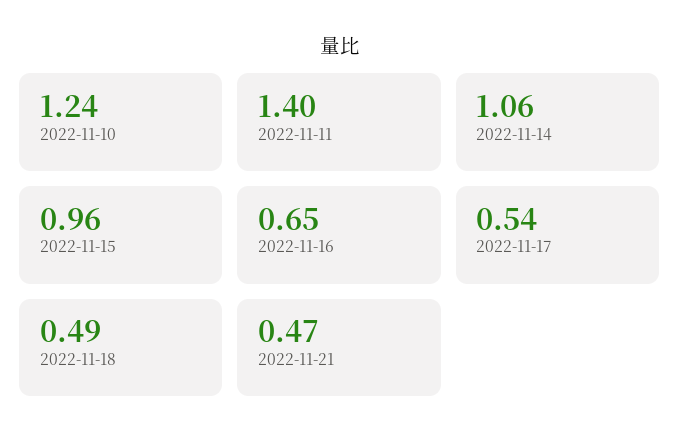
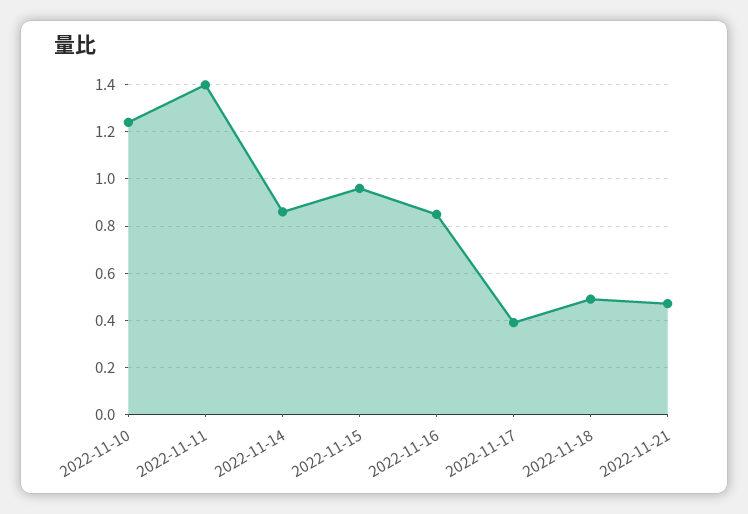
  {
    "2022-11-10": 1.24,
    "2022-11-11": 1.4,
-   "2022-11-14": 1.06,
+   "2022-11-14": 0.85,
    "2022-11-15": 0.96,
-   "2022-11-16": 0.65,
+   "2022-11-16": 0.85,
-   "2022-11-17": 0.54,
+   "2022-11-17": 0.4,
    "2022-11-18": 0.49,
    "2022-11-21": 0.47
  }

